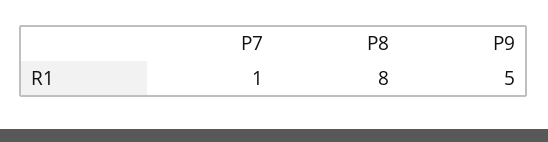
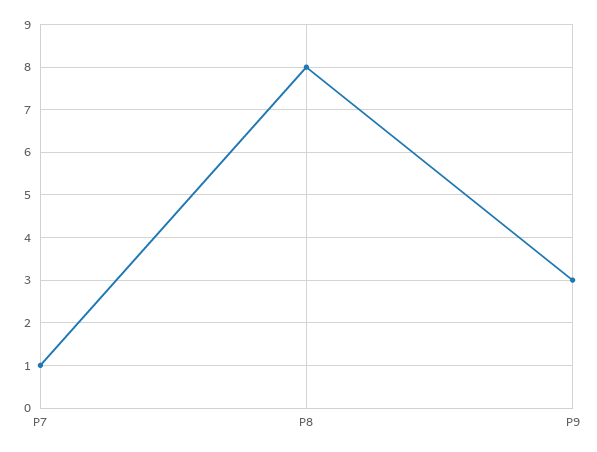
  {
    "P7": 1,
    "P8": 8,
-   "P9": 5
+   "P9": 3
  }

